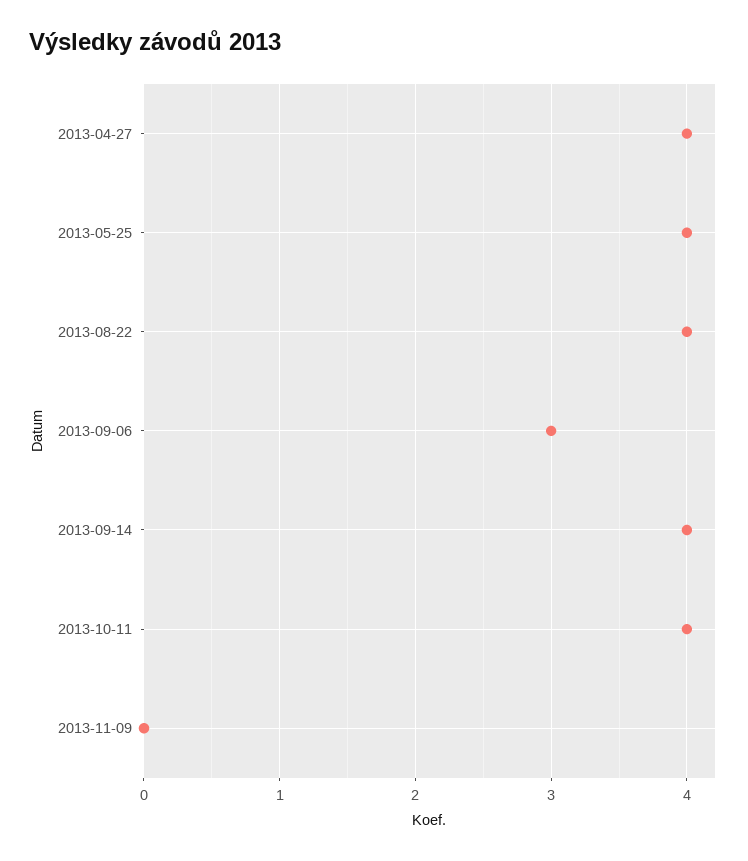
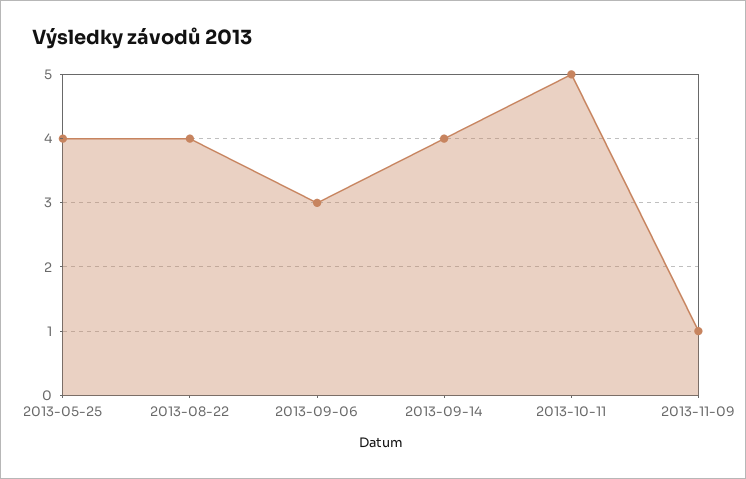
  {
-   "2013-04-27": 4,
    "2013-05-25": 4,
    "2013-08-22": 4,
    "2013-09-06": 3,
    "2013-09-14": 4,
-   "2013-10-11": 4,
+   "2013-10-11": 5,
-   "2013-11-09": 0
+   "2013-11-09": 1
  }

